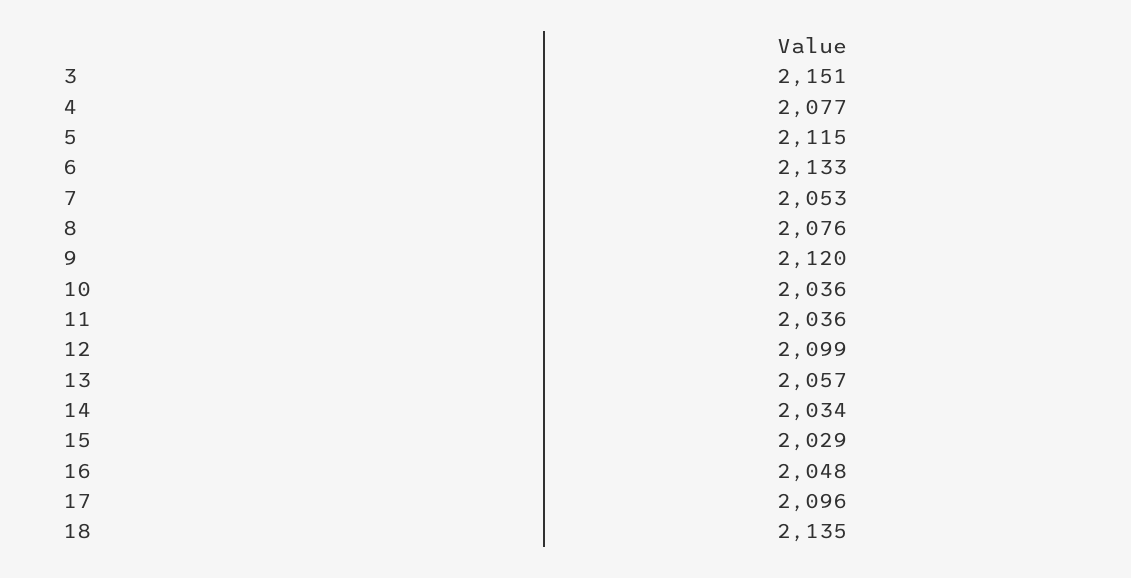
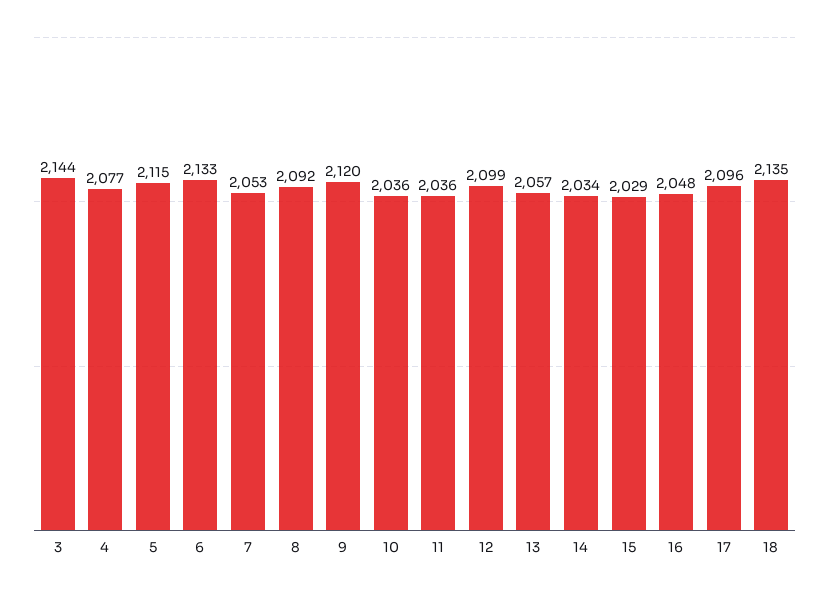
  {
-   "3": 2151,
+   "3": 2144,
    "4": 2077,
    "5": 2115,
    "6": 2133,
    "7": 2053,
-   "8": 2076,
+   "8": 2092,
    "9": 2120,
    "10": 2036,
    "11": 2036,
    "12": 2099,
    "13": 2057,
    "14": 2034,
    "15": 2029,
    "16": 2048,
    "17": 2096,
    "18": 2135
  }

